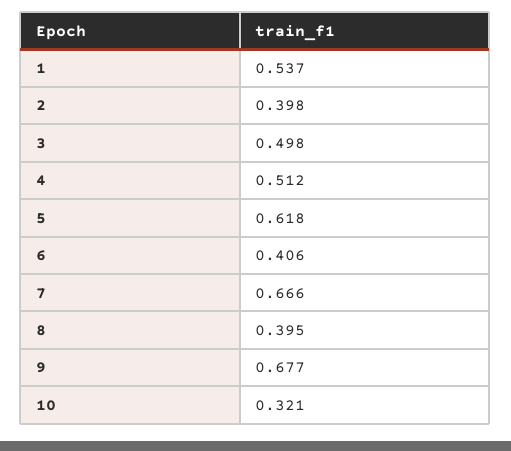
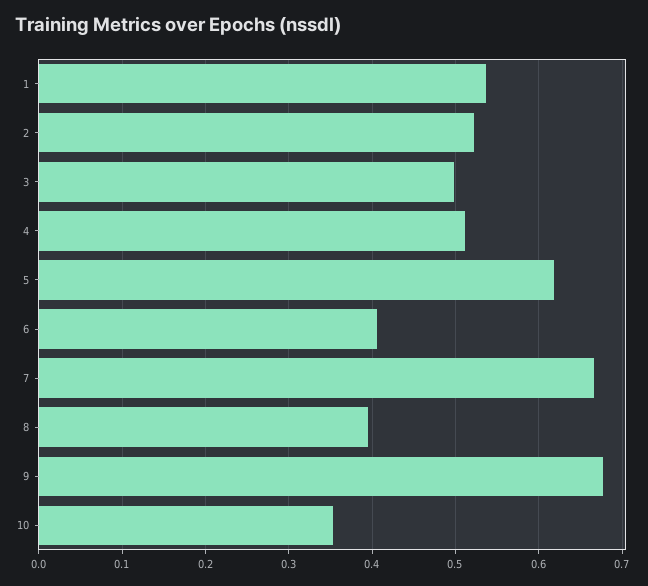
  {
    "1": 0.537,
-   "2": 0.398,
+   "2": 0.52,
    "3": 0.498,
    "4": 0.512,
    "5": 0.618,
    "6": 0.406,
    "7": 0.666,
    "8": 0.395,
    "9": 0.677,
-   "10": 0.321
+   "10": 0.35
  }

